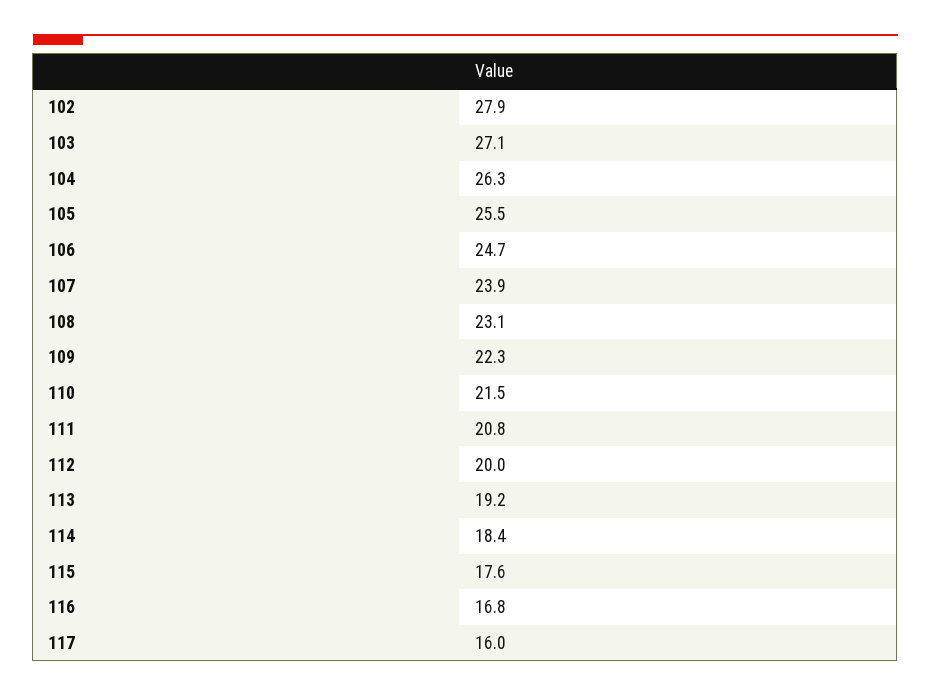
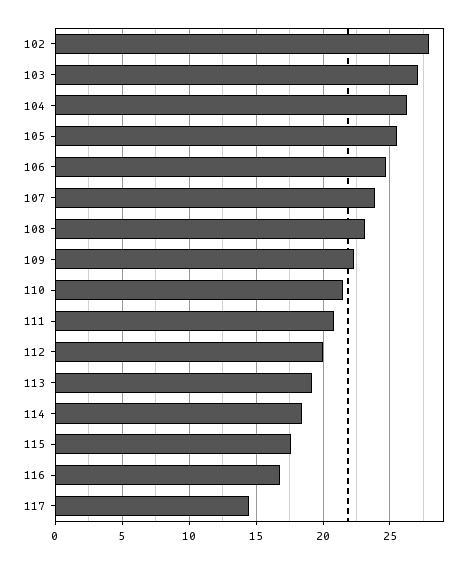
  {
    "102": 27.9,
    "103": 27.1,
    "104": 26.3,
    "105": 25.5,
    "106": 24.7,
    "107": 23.9,
    "108": 23.1,
    "109": 22.3,
    "110": 21.5,
    "111": 20.8,
    "112": 20,
    "113": 19.2,
    "114": 18.4,
    "115": 17.6,
    "116": 16.8,
-   "117": 16
+   "117": 14.5
  }

